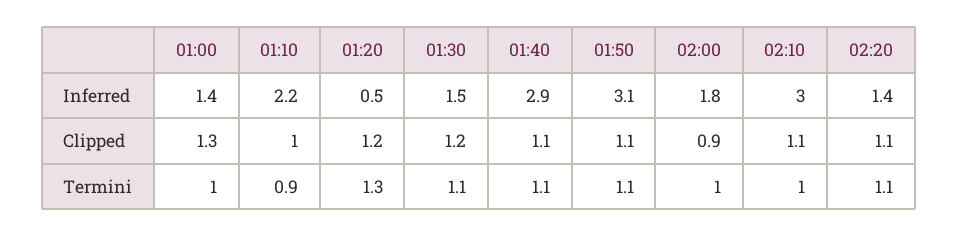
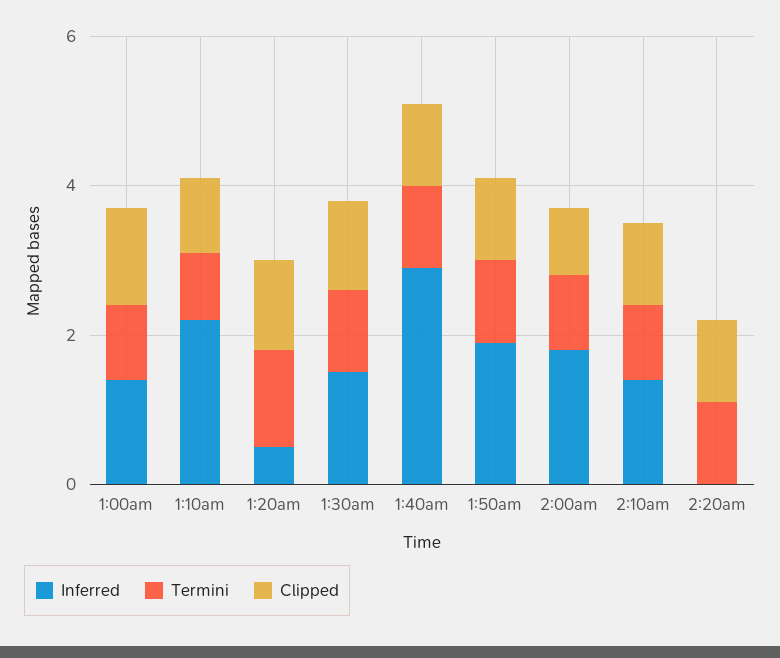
  {
    "Inferred": {
      "01:00": 1.4,
      "01:10": 2.2,
      "01:20": 0.5,
      "01:30": 1.5,
      "01:40": 2.9,
-     "01:50": 3.1,
+     "01:50": 2,
      "02:00": 1.8,
-     "02:10": 3,
+     "02:10": 1.5,
-     "02:20": 1.4
+     "02:20": 0
    },
    "Clipped": {
      "01:00": 1.3,
      "01:10": 1,
      "01:20": 1.2,
      "01:30": 1.2,
      "01:40": 1.1,
      "01:50": 1.1,
      "02:00": 0.9,
      "02:10": 1.1,
      "02:20": 1.1
    },
    "Termini": {
      "01:00": 1,
      "01:10": 0.9,
      "01:20": 1.3,
      "01:30": 1.1,
      "01:40": 1.1,
      "01:50": 1.1,
      "02:00": 1,
      "02:10": 1,
      "02:20": 1.1
    }
  }

